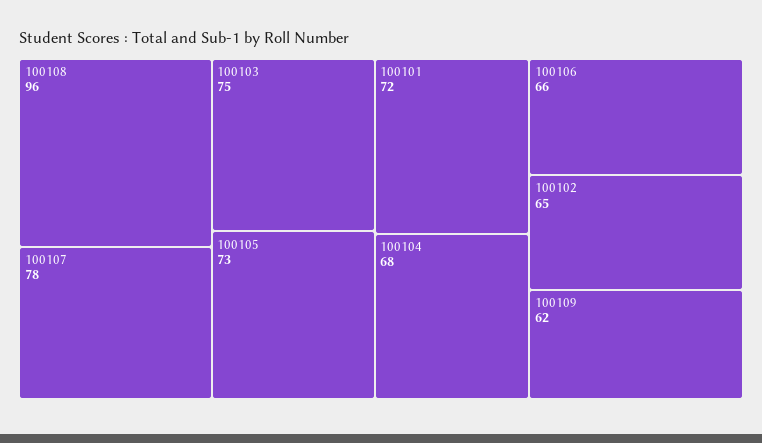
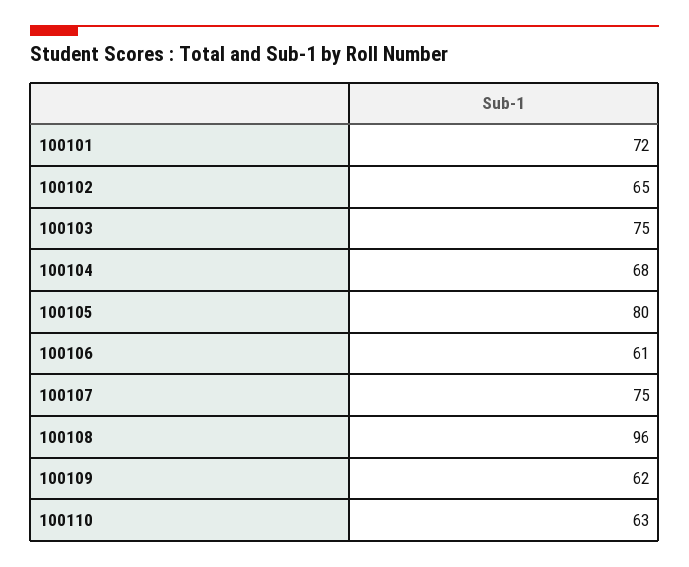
  {
    "100108": 96,
-   "100107": 78,
+   "100107": 75,
    "100103": 75,
-   "100105": 73,
+   "100105": 80,
    "100101": 72,
    "100104": 68,
-   "100106": 66,
+   "100106": 61,
    "100102": 65,
-   "100109": 62
+   "100109": 62,
+   "100110": 63
  }

